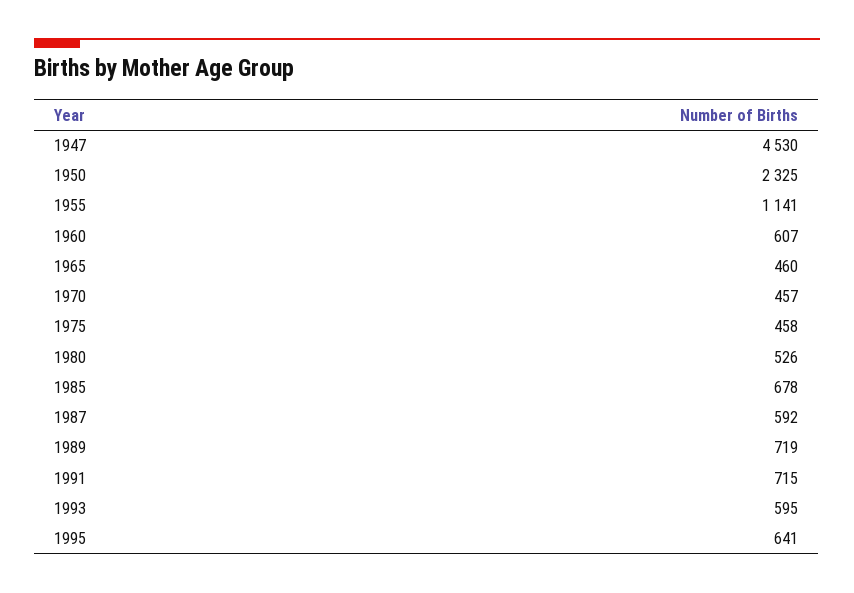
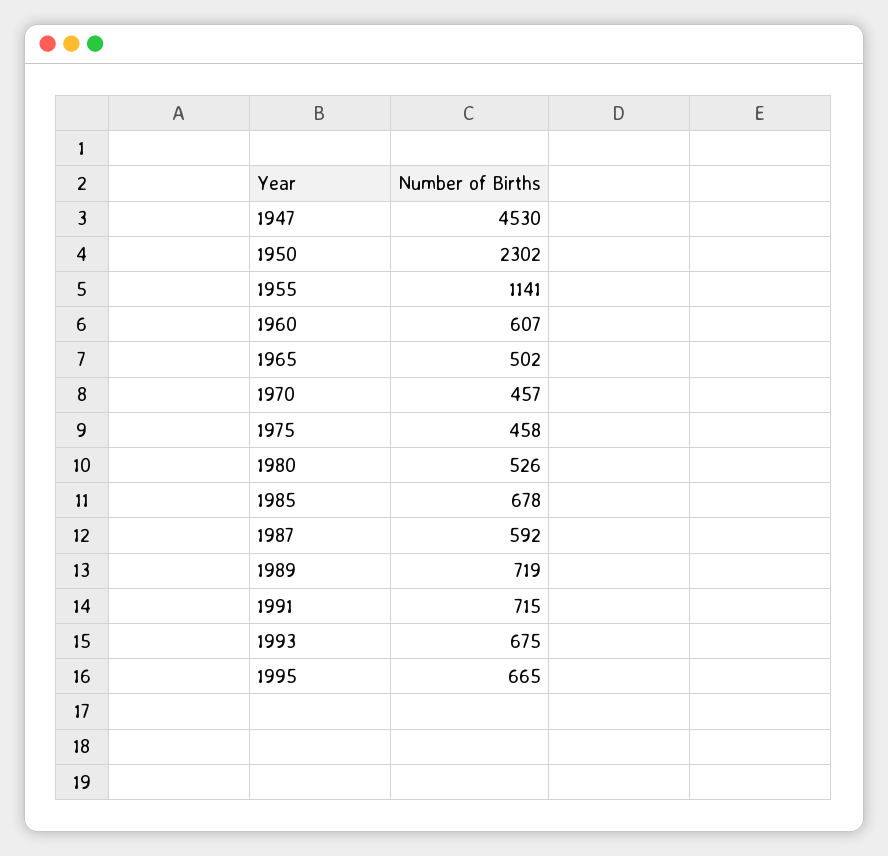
  {
    "1947": 4530,
-   "1950": 2325,
+   "1950": 2302,
    "1955": 1141,
    "1960": 607,
-   "1965": 460,
+   "1965": 502,
    "1970": 457,
    "1975": 458,
    "1980": 526,
    "1985": 678,
    "1987": 592,
    "1989": 719,
    "1991": 715,
-   "1993": 595,
+   "1993": 675,
-   "1995": 641
+   "1995": 665
  }

